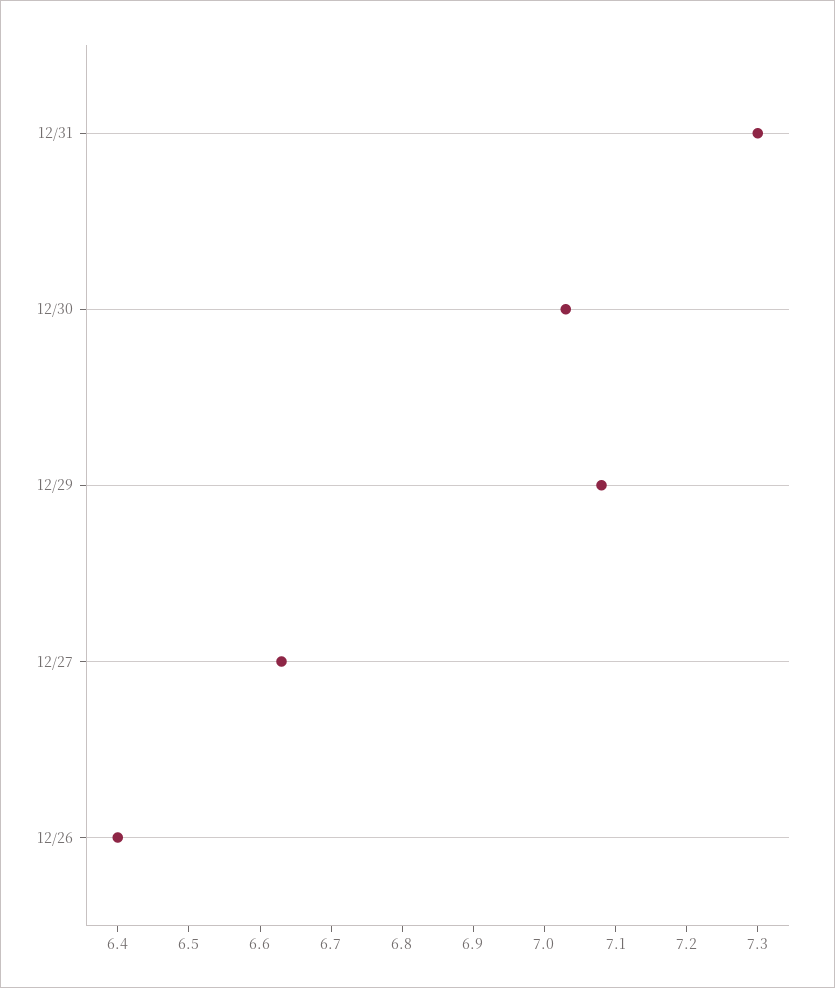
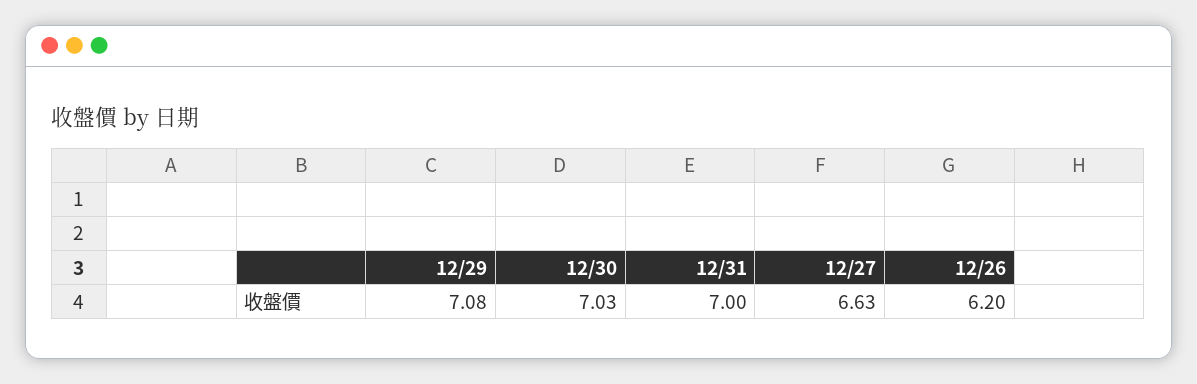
  {
-   "12/31": 7.3,
+   "12/31": 7,
    "12/30": 7.03,
    "12/29": 7.08,
    "12/27": 6.63,
-   "12/26": 6.4
+   "12/26": 6.2
  }

